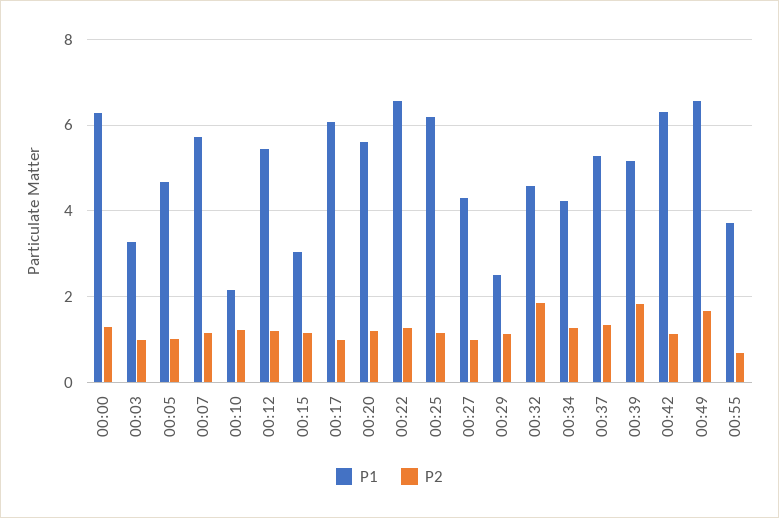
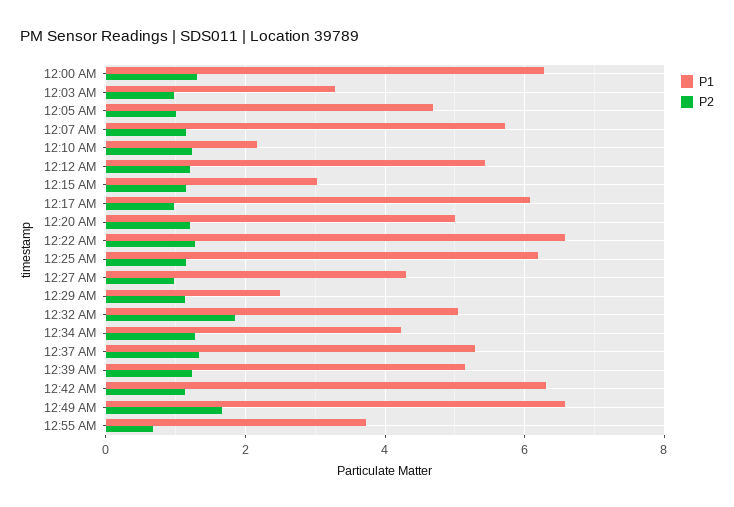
  {
    "P1": {
      "00:00": 6.2,
      "00:03": 3.2,
      "00:05": 4.6,
      "00:07": 5.8,
      "00:10": 2.2,
      "00:12": 5.4,
      "00:15": 3,
      "00:17": 6,
-     "00:20": 5.6,
+     "00:20": 5,
      "00:22": 6.6,
      "00:25": 6.2,
      "00:27": 4.4,
      "00:29": 2.6,
-     "00:32": 4.6,
+     "00:32": 5,
      "00:34": 4.2,
      "00:37": 5.2,
      "00:39": 5.2,
      "00:42": 6.4,
      "00:49": 6.6,
      "00:55": 3.8
    },
    "P2": {
      "00:00": 1.4,
      "00:03": 1,
      "00:05": 1,
      "00:07": 1.2,
      "00:10": 1.2,
      "00:12": 1.2,
      "00:15": 1.2,
      "00:17": 1,
      "00:20": 1.2,
      "00:22": 1.2,
      "00:25": 1.2,
      "00:27": 1,
      "00:29": 1.2,
      "00:32": 1.8,
      "00:34": 1.2,
      "00:37": 1.4,
-     "00:39": 1.8,
+     "00:39": 1.2,
      "00:42": 1.2,
      "00:49": 1.6,
      "00:55": 0.6
    }
  }

